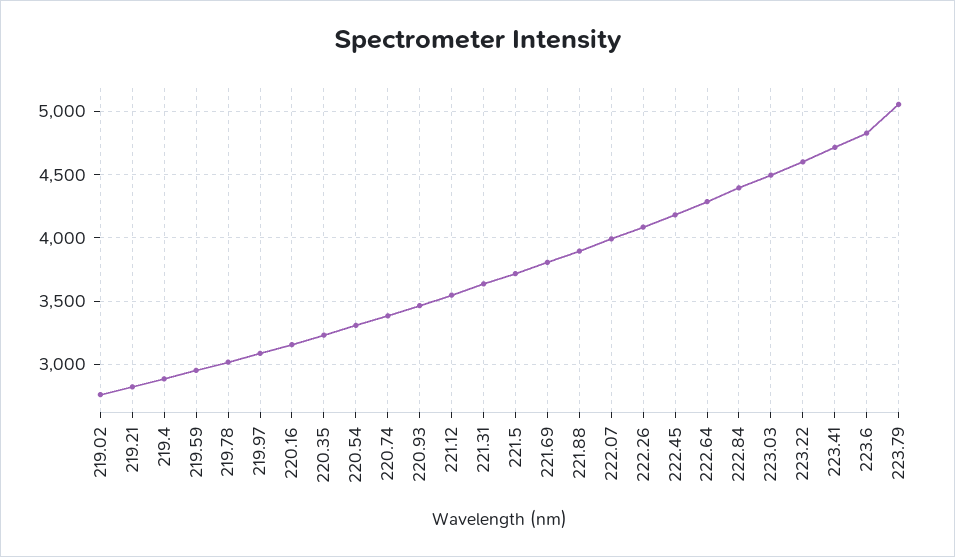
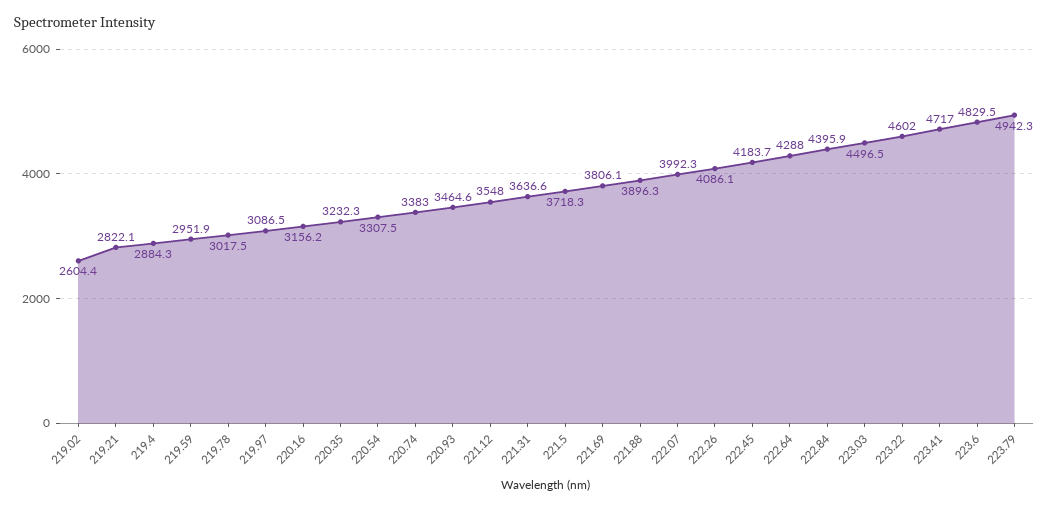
  {
-   "219.02": 2750,
+   "219.02": 2604.4,
    "219.21": 2822.1,
    "219.4": 2884.3,
    "219.59": 2951.9,
    "219.78": 3017.5,
    "219.97": 3086.5,
    "220.16": 3156.2,
    "220.35": 3232.3,
    "220.54": 3307.5,
    "220.74": 3383,
    "220.93": 3464.6,
    "221.12": 3548,
    "221.31": 3636.6,
    "221.5": 3718.3,
    "221.69": 3806.1,
    "221.88": 3896.3,
    "222.07": 3992.3,
    "222.26": 4086.1,
    "222.45": 4183.7,
    "222.64": 4288,
    "222.84": 4395.9,
    "223.03": 4496.5,
    "223.22": 4602,
    "223.41": 4717,
    "223.6": 4829.5,
-   "223.79": 5050
+   "223.79": 4942.3
  }

